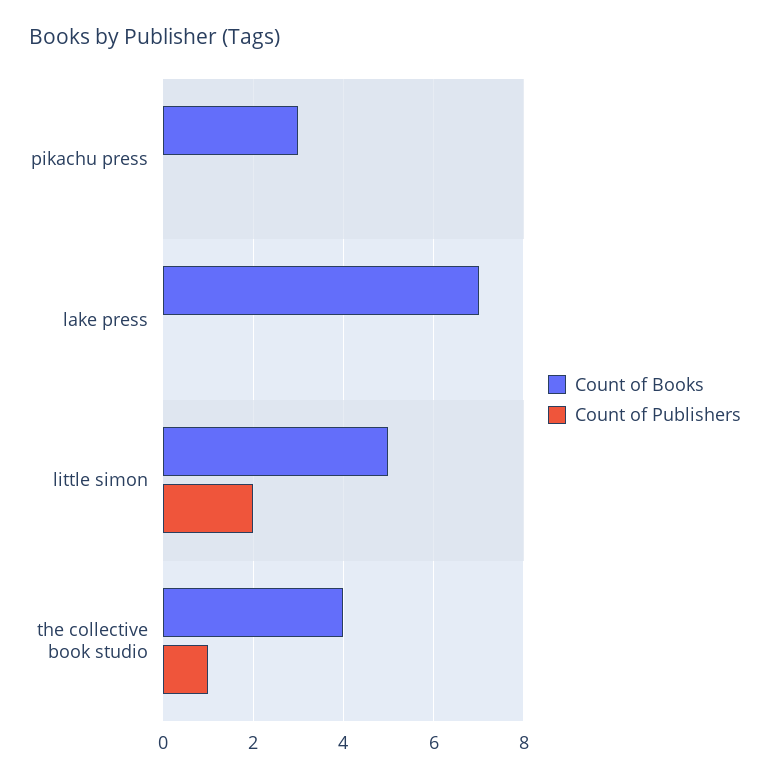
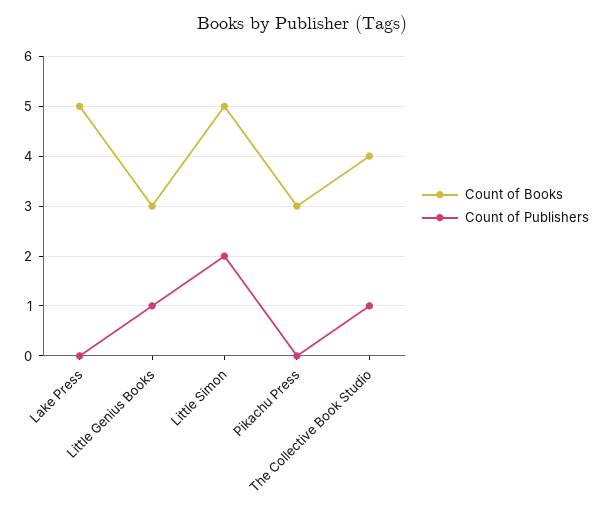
  {
    "Count of Books": {
      "pikachu press": 3,
-     "lake press": 7,
+     "lake press": 5,
      "little simon": 5,
-     "the collective book studio": 4
+     "the collective book studio": 4,
+     "Little Genius Books": 3
    },
    "Count of Publishers": {
      "pikachu press": 0,
      "lake press": 0,
      "little simon": 2,
-     "the collective book studio": 1
+     "the collective book studio": 1,
+     "Little Genius Books": 1
    }
  }

